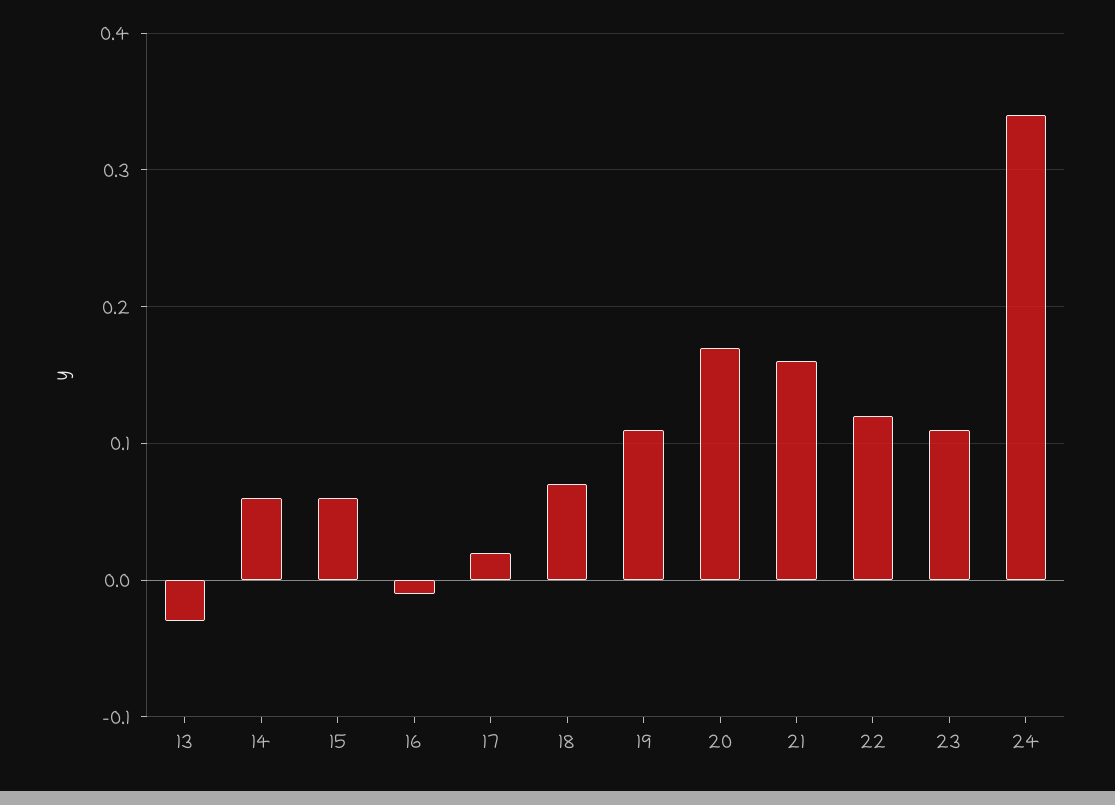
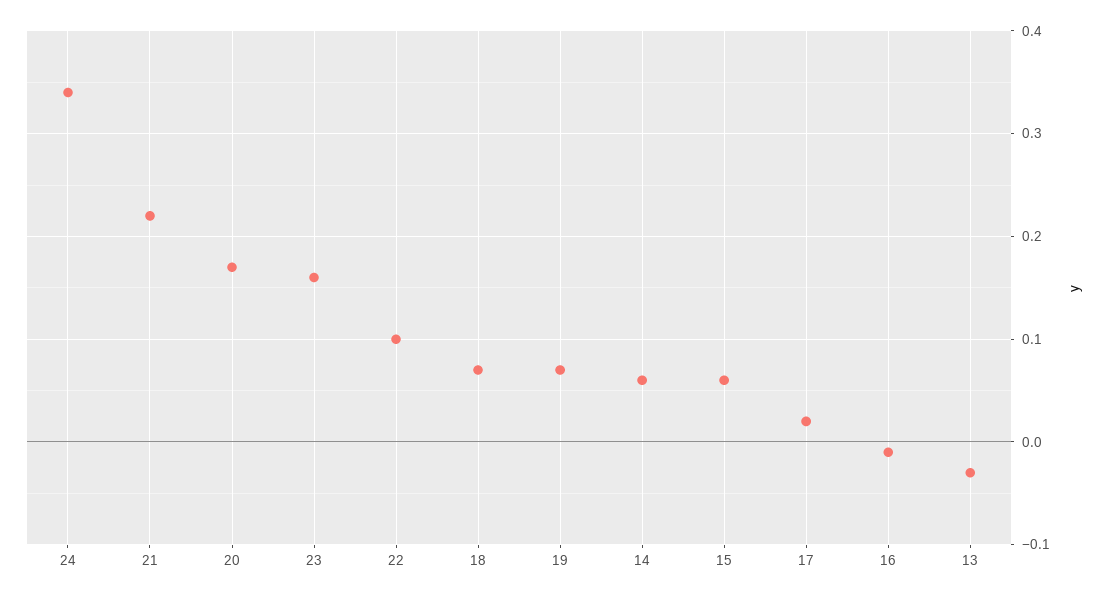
  {
    "13": -0.03,
    "14": 0.06,
    "15": 0.06,
    "16": -0.01,
    "17": 0.02,
    "18": 0.07,
-   "19": 0.11,
+   "19": 0.07,
    "20": 0.17,
-   "21": 0.16,
+   "21": 0.22,
-   "22": 0.12,
+   "22": 0.1,
-   "23": 0.11,
+   "23": 0.16,
    "24": 0.34
  }

